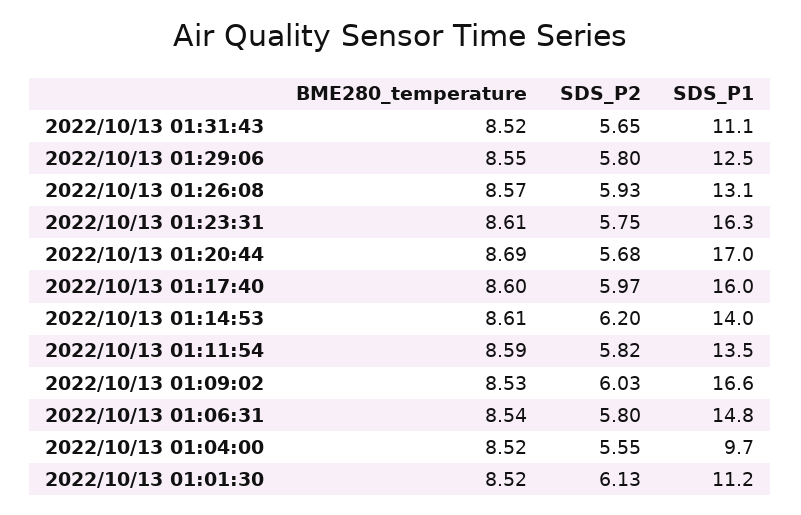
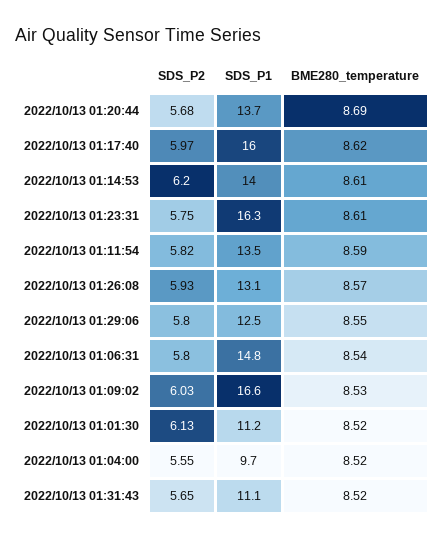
  {
    "BME280_temperature": {
      "2022/10/13 01:31:43": 8.52,
      "2022/10/13 01:29:06": 8.55,
      "2022/10/13 01:26:08": 8.57,
      "2022/10/13 01:23:31": 8.61,
      "2022/10/13 01:20:44": 8.69,
-     "2022/10/13 01:17:40": 8.6,
+     "2022/10/13 01:17:40": 8.62,
      "2022/10/13 01:14:53": 8.61,
      "2022/10/13 01:11:54": 8.59,
      "2022/10/13 01:09:02": 8.53,
      "2022/10/13 01:06:31": 8.54,
      "2022/10/13 01:04:00": 8.52,
      "2022/10/13 01:01:30": 8.52
    },
    "SDS_P2": {
      "2022/10/13 01:31:43": 5.65,
      "2022/10/13 01:29:06": 5.8,
      "2022/10/13 01:26:08": 5.93,
      "2022/10/13 01:23:31": 5.75,
      "2022/10/13 01:20:44": 5.68,
      "2022/10/13 01:17:40": 5.97,
      "2022/10/13 01:14:53": 6.2,
      "2022/10/13 01:11:54": 5.82,
      "2022/10/13 01:09:02": 6.03,
      "2022/10/13 01:06:31": 5.8,
      "2022/10/13 01:04:00": 5.55,
      "2022/10/13 01:01:30": 6.13
    },
    "SDS_P1": {
      "2022/10/13 01:31:43": 11.1,
      "2022/10/13 01:29:06": 12.5,
      "2022/10/13 01:26:08": 13.1,
      "2022/10/13 01:23:31": 16.3,
-     "2022/10/13 01:20:44": 17,
+     "2022/10/13 01:20:44": 13.7,
      "2022/10/13 01:17:40": 16,
      "2022/10/13 01:14:53": 14,
      "2022/10/13 01:11:54": 13.5,
      "2022/10/13 01:09:02": 16.6,
      "2022/10/13 01:06:31": 14.8,
      "2022/10/13 01:04:00": 9.7,
      "2022/10/13 01:01:30": 11.2
    }
  }

